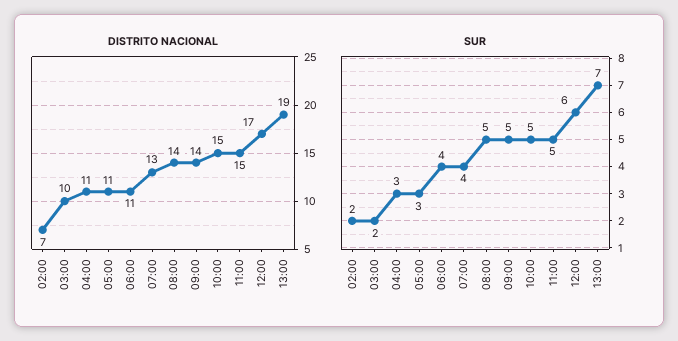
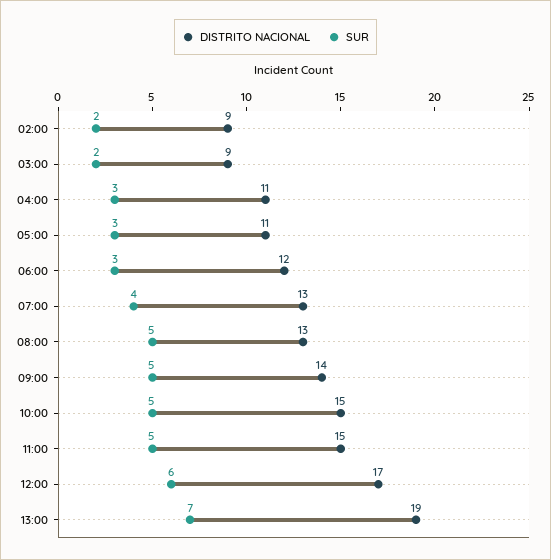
  {
    "DISTRITO NACIONAL": {
-     "02:00": 7,
+     "02:00": 9,
-     "03:00": 10,
+     "03:00": 9,
      "04:00": 11,
      "05:00": 11,
-     "06:00": 11,
+     "06:00": 12,
      "07:00": 13,
-     "08:00": 14,
+     "08:00": 13,
      "09:00": 14,
      "10:00": 15,
      "11:00": 15,
      "12:00": 17,
      "13:00": 19
    },
    "SUR": {
      "02:00": 2,
      "03:00": 2,
      "04:00": 3,
      "05:00": 3,
-     "06:00": 4,
+     "06:00": 3,
      "07:00": 4,
      "08:00": 5,
      "09:00": 5,
      "10:00": 5,
      "11:00": 5,
      "12:00": 6,
      "13:00": 7
    }
  }

